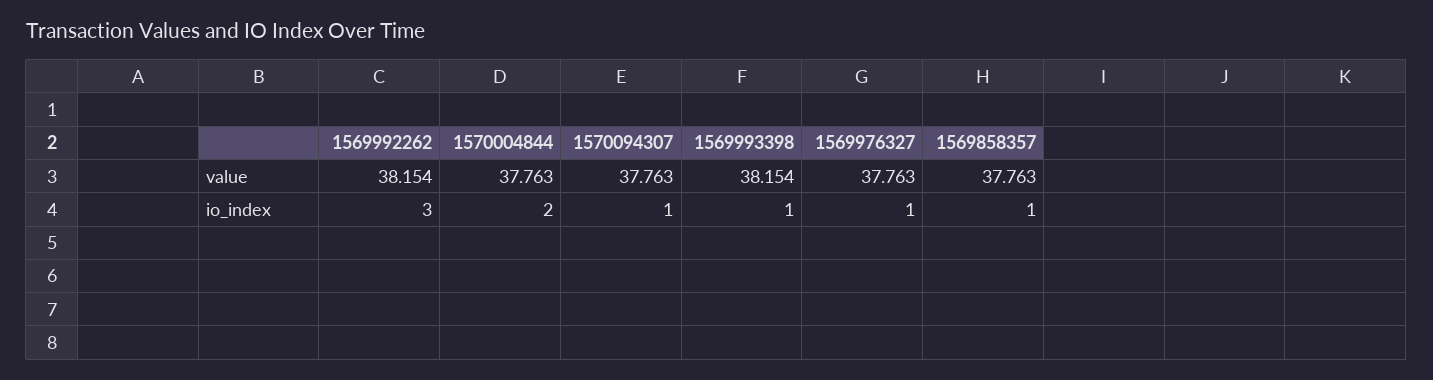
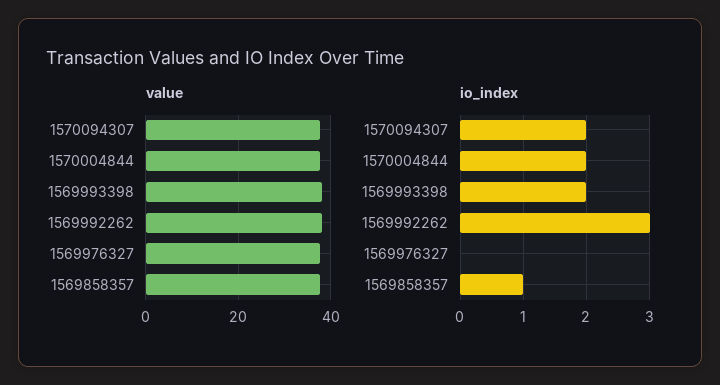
  {
    "value": {
      "1569992262": 38.154,
      "1570004844": 37.763,
      "1570094307": 37.763,
      "1569993398": 38.154,
      "1569976327": 37.763,
      "1569858357": 37.763
    },
    "io_index": {
      "1569992262": 3,
      "1570004844": 2,
-     "1570094307": 1,
+     "1570094307": 2,
-     "1569993398": 1,
+     "1569993398": 2,
-     "1569976327": 1,
+     "1569976327": 0,
      "1569858357": 1
    }
  }

